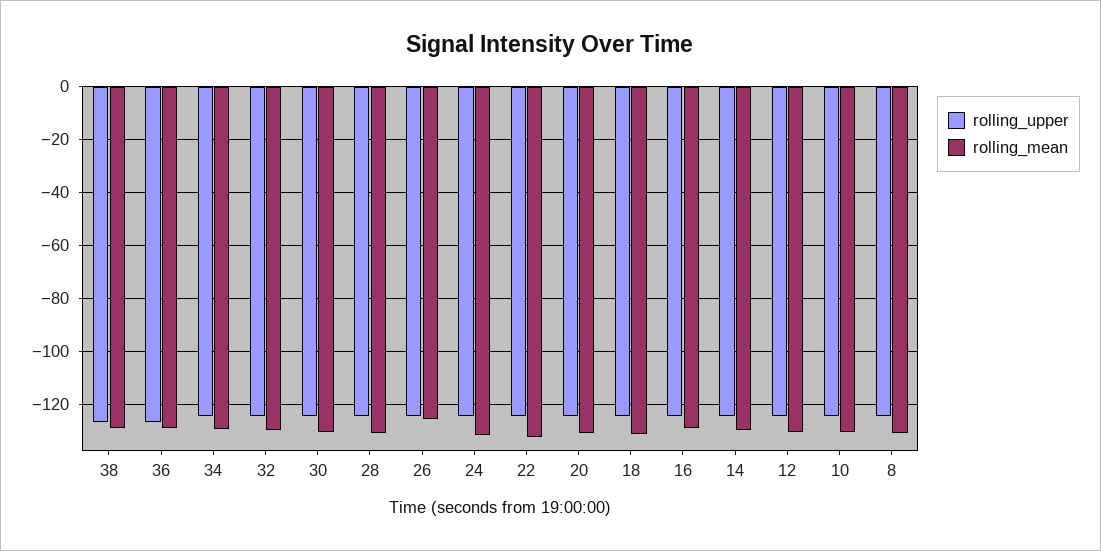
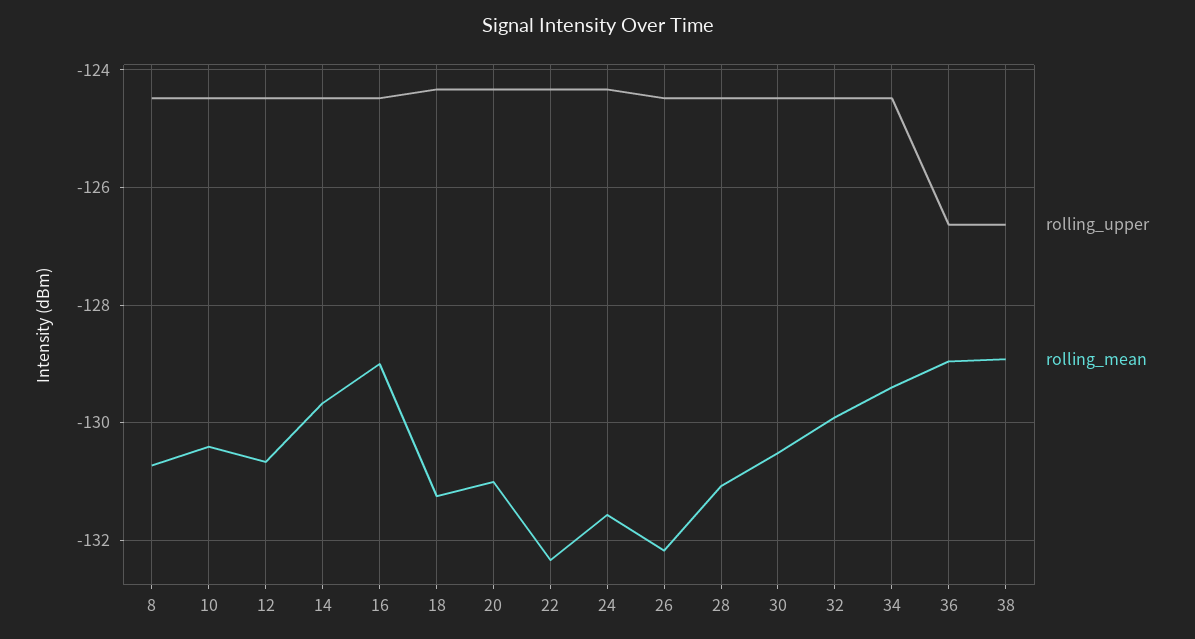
  {
    "rolling_upper": {
      "38": -126.6,
      "36": -126.6,
      "34": -124.4,
      "32": -124.4,
      "30": -124.4,
      "28": -124.4,
      "26": -124.4,
      "24": -124.4,
      "22": -124.4,
      "20": -124.4,
      "18": -124.4,
      "16": -124.4,
      "14": -124.4,
      "12": -124.4,
      "10": -124.4,
      "8": -124.4
    },
    "rolling_mean": {
      "38": -129,
      "36": -129,
      "34": -129.4,
      "32": -130,
      "30": -130.6,
      "28": -131,
-     "26": -125,
+     "26": -132.2,
      "24": -131.6,
      "22": -132.4,
      "20": -131,
      "18": -131.2,
      "16": -129,
      "14": -129.6,
      "12": -130.6,
      "10": -130.4,
      "8": -130.8
    }
  }

